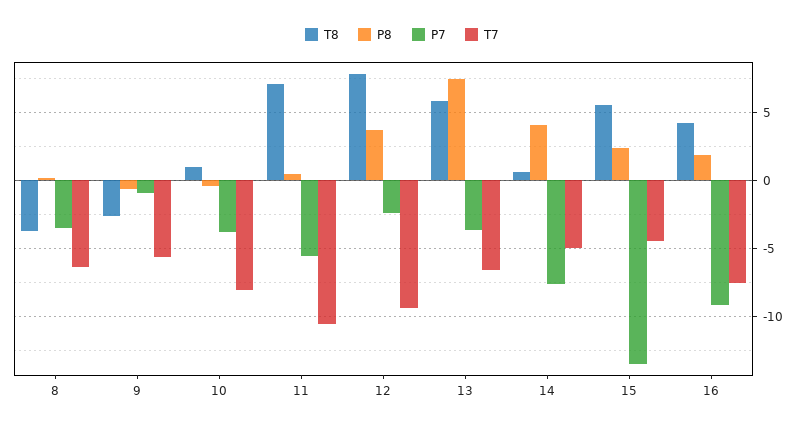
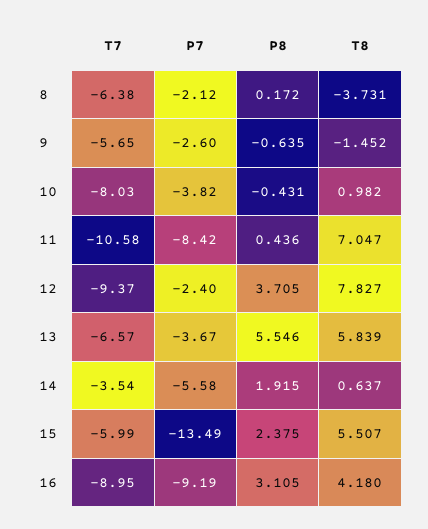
  {
    "T8": {
      "8": -3.731,
-     "9": -2.5,
+     "9": -1.452,
      "10": 0.982,
      "11": 7.047,
      "12": 7.827,
      "13": 5.839,
      "14": 0.637,
      "15": 5.507,
      "16": 4.18
    },
    "P8": {
      "8": 0.172,
      "9": -0.635,
      "10": -0.431,
      "11": 0.436,
      "12": 3.705,
-     "13": 7.5,
+     "13": 5.546,
-     "14": 4,
+     "14": 1.915,
      "15": 2.375,
-     "16": 2
+     "16": 3.105
    },
    "P7": {
-     "8": -3.5,
+     "8": -2.12,
-     "9": -1,
+     "9": -2.6,
      "10": -3.82,
-     "11": -5.5,
+     "11": -8.42,
      "12": -2.4,
      "13": -3.67,
-     "14": -7.5,
+     "14": -5.58,
      "15": -13.49,
      "16": -9.19
    },
    "T7": {
      "8": -6.38,
      "9": -5.65,
      "10": -8.03,
      "11": -10.58,
      "12": -9.37,
      "13": -6.57,
-     "14": -5,
+     "14": -3.54,
-     "15": -4.5,
+     "15": -5.99,
-     "16": -7.5
+     "16": -8.95
    }
  }

